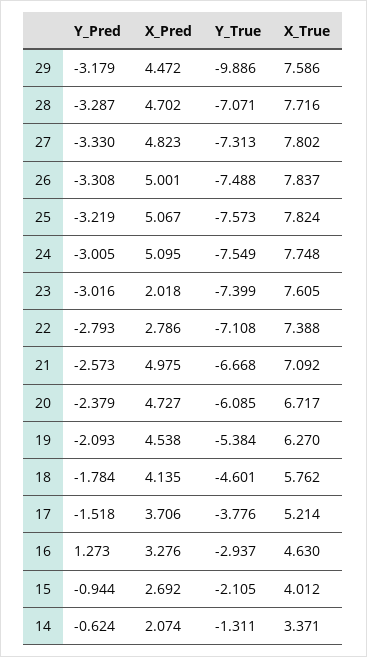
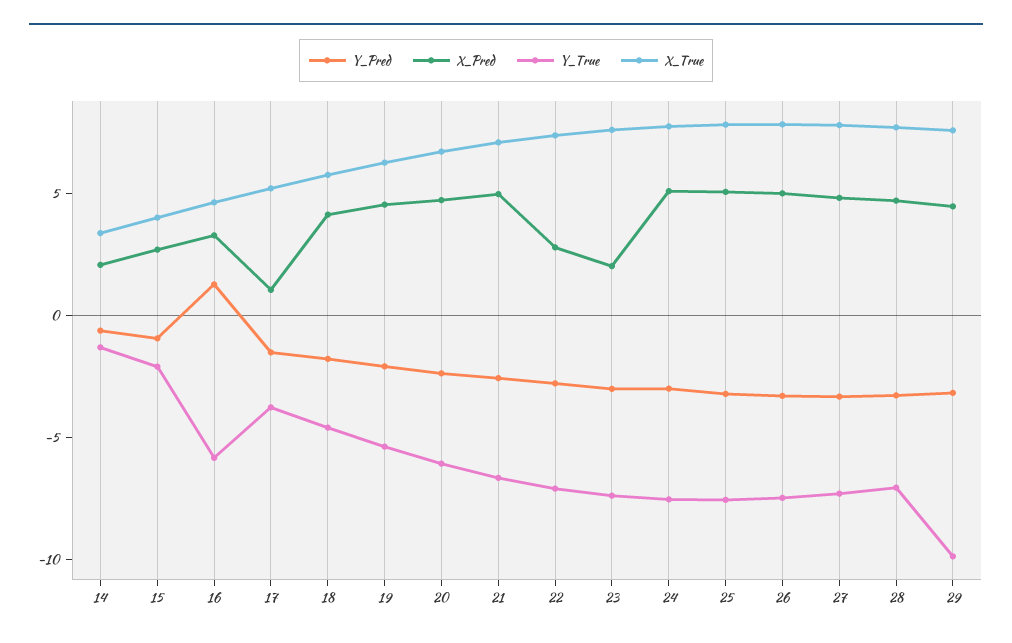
  {
    "Y_Pred": {
      "29": -3.179,
      "28": -3.287,
      "27": -3.33,
      "26": -3.308,
      "25": -3.219,
      "24": -3.005,
      "23": -3.016,
      "22": -2.793,
      "21": -2.573,
      "20": -2.379,
      "19": -2.093,
      "18": -1.784,
      "17": -1.518,
      "16": 1.273,
      "15": -0.944,
      "14": -0.624
    },
    "X_Pred": {
      "29": 4.472,
      "28": 4.702,
      "27": 4.823,
      "26": 5.001,
      "25": 5.067,
      "24": 5.095,
      "23": 2.018,
      "22": 2.786,
      "21": 4.975,
      "20": 4.727,
      "19": 4.538,
      "18": 4.135,
-     "17": 3.706,
+     "17": 1,
      "16": 3.276,
      "15": 2.692,
      "14": 2.074
    },
    "Y_True": {
      "29": -9.886,
      "28": -7.071,
      "27": -7.313,
      "26": -7.488,
      "25": -7.573,
      "24": -7.549,
      "23": -7.399,
      "22": -7.108,
      "21": -6.668,
      "20": -6.085,
      "19": -5.384,
      "18": -4.601,
      "17": -3.776,
-     "16": -2.937,
+     "16": -6,
      "15": -2.105,
      "14": -1.311
    },
    "X_True": {
      "29": 7.586,
      "28": 7.716,
      "27": 7.802,
      "26": 7.837,
      "25": 7.824,
      "24": 7.748,
      "23": 7.605,
      "22": 7.388,
      "21": 7.092,
      "20": 6.717,
      "19": 6.27,
      "18": 5.762,
      "17": 5.214,
      "16": 4.63,
      "15": 4.012,
      "14": 3.371
    }
  }

